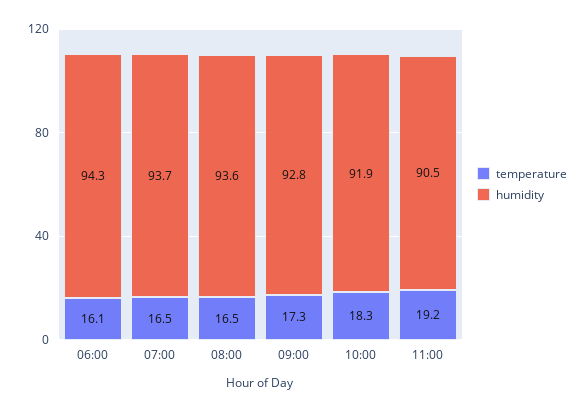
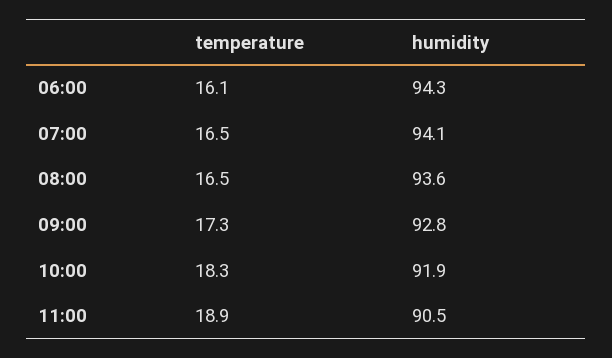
  {
    "temperature": {
      "06:00": 16.1,
      "07:00": 16.5,
      "08:00": 16.5,
      "09:00": 17.3,
      "10:00": 18.3,
-     "11:00": 19.2
+     "11:00": 18.9
    },
    "humidity": {
      "06:00": 94.3,
-     "07:00": 93.7,
+     "07:00": 94.1,
      "08:00": 93.6,
      "09:00": 92.8,
      "10:00": 91.9,
      "11:00": 90.5
    }
  }

